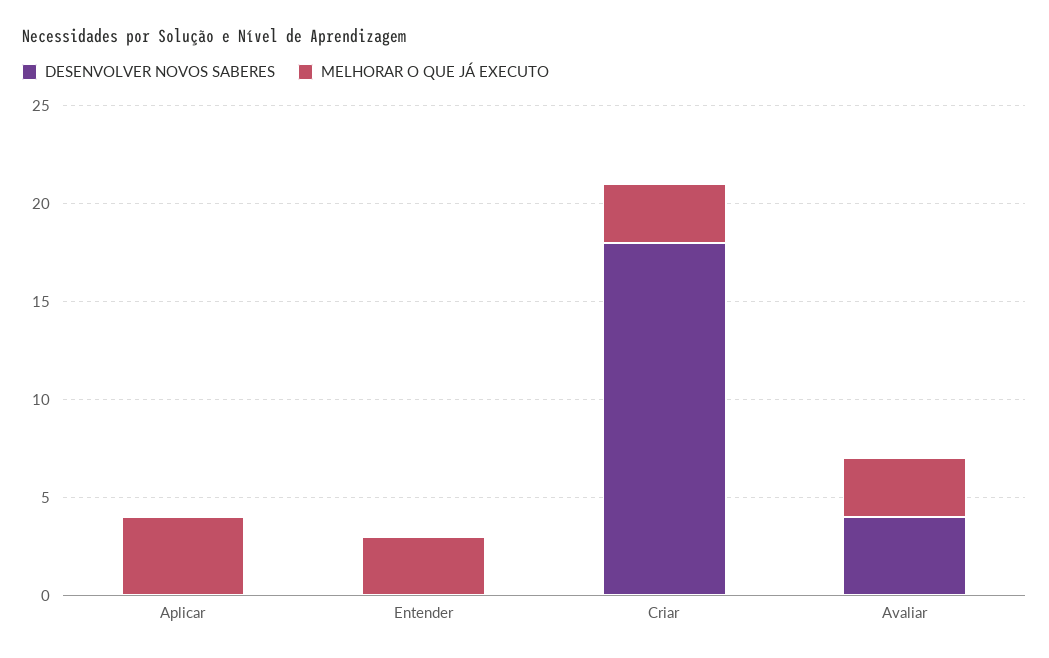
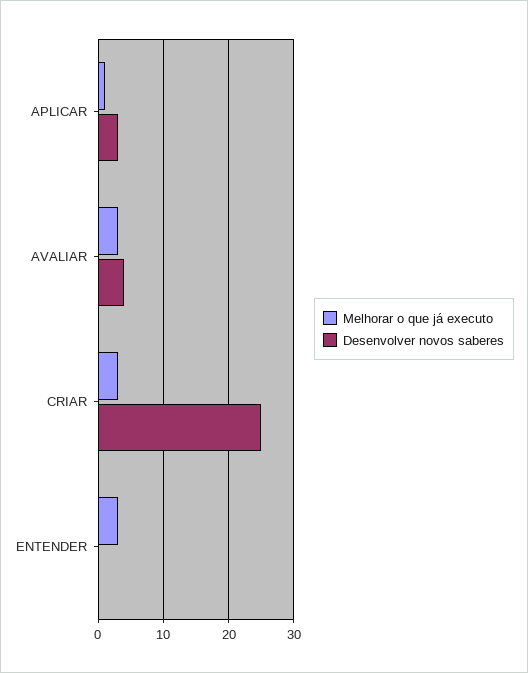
  {
    "DESENVOLVER NOVOS SABERES": {
-     "Aplicar": 0,
+     "Aplicar": 3,
      "Entender": 0,
-     "Criar": 18,
+     "Criar": 25,
      "Avaliar": 4
    },
    "MELHORAR O QUE JÁ EXECUTO": {
-     "Aplicar": 4,
+     "Aplicar": 1,
      "Entender": 3,
      "Criar": 3,
      "Avaliar": 3
    }
  }

